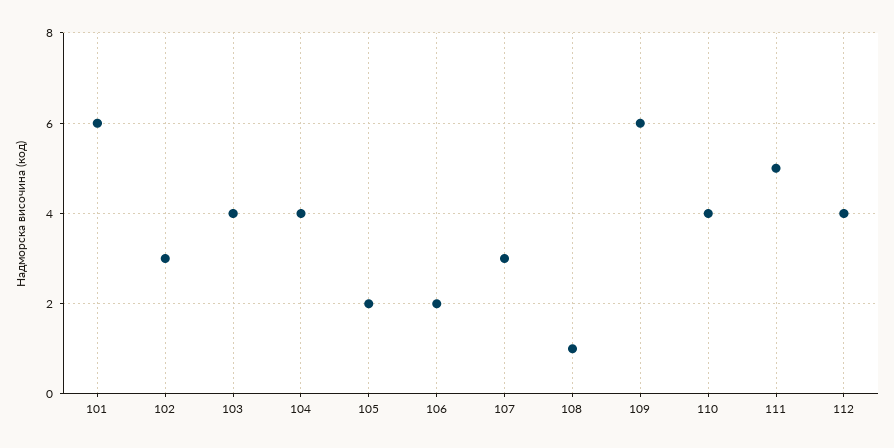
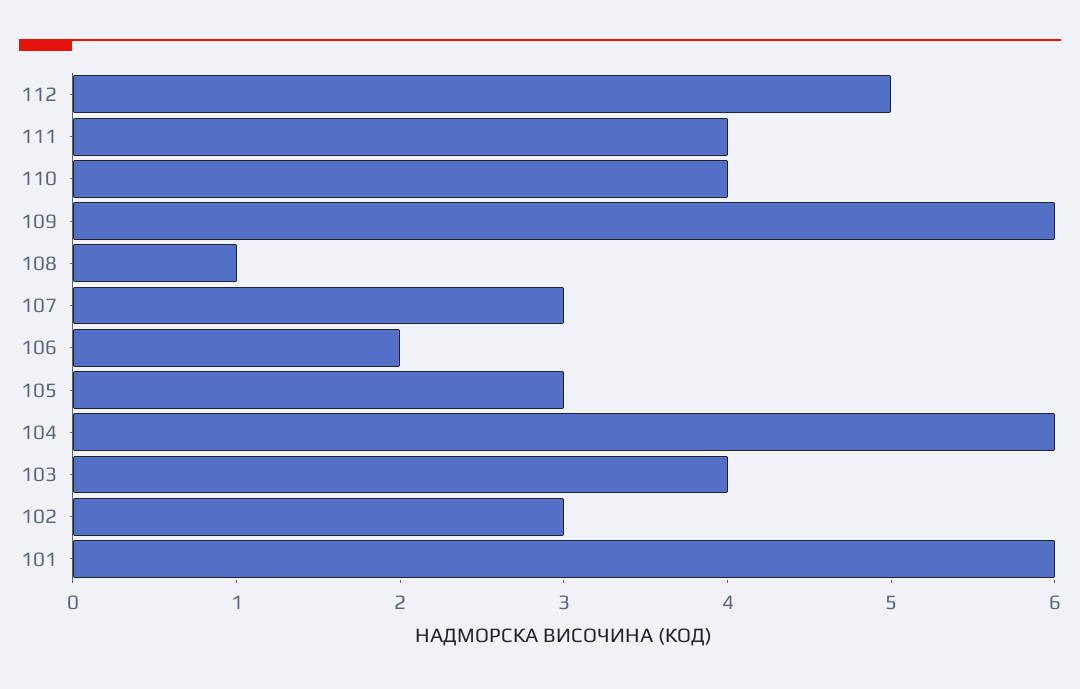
  {
    "101": 6,
    "102": 3,
    "103": 4,
-   "104": 4,
+   "104": 6,
-   "105": 2,
+   "105": 3,
    "106": 2,
    "107": 3,
    "108": 1,
    "109": 6,
    "110": 4,
-   "111": 5,
+   "111": 4,
-   "112": 4
+   "112": 5
  }

